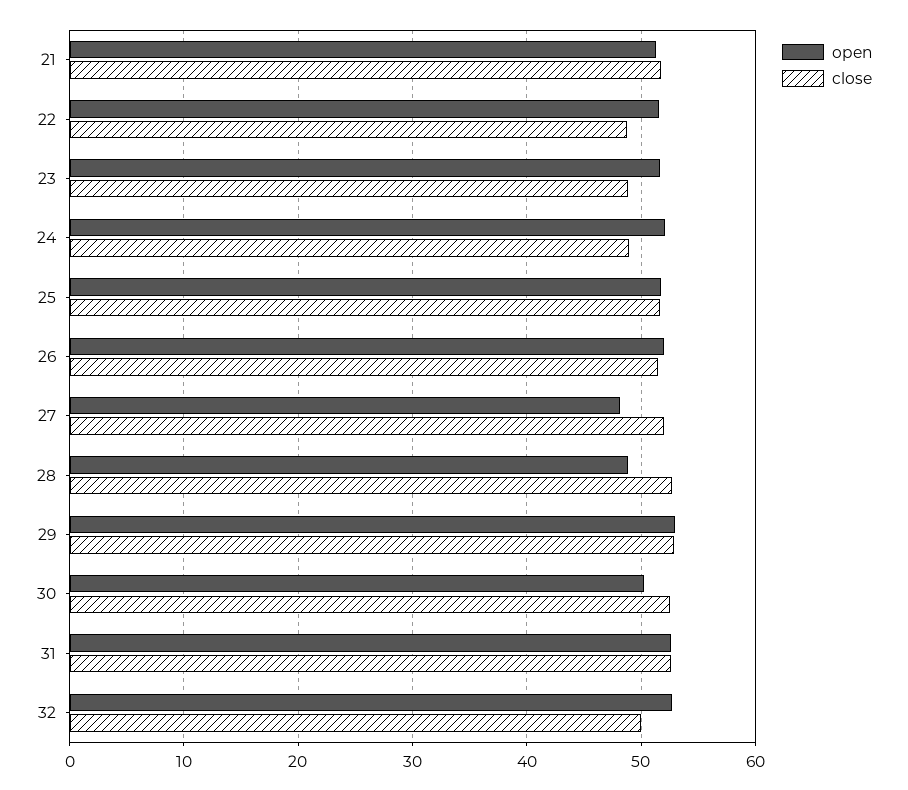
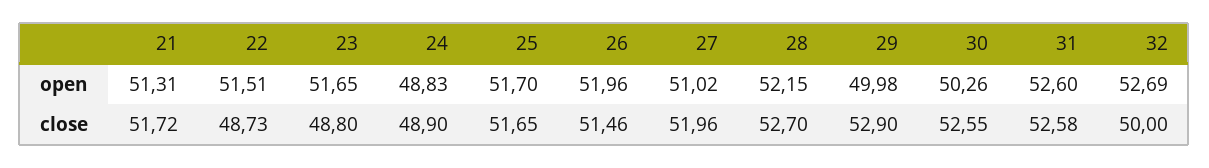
  {
    "open": {
      "21": 51.31,
      "22": 51.51,
      "23": 51.65,
-     "24": 52,
+     "24": 48.83,
      "25": 51.7,
      "26": 51.96,
-     "27": 48,
+     "27": 51.02,
-     "28": 49,
+     "28": 52.15,
-     "29": 53,
+     "29": 49.98,
      "30": 50.26,
      "31": 52.6,
      "32": 52.69
    },
    "close": {
      "21": 51.72,
      "22": 48.73,
      "23": 48.8,
      "24": 48.9,
      "25": 51.65,
      "26": 51.46,
      "27": 51.96,
      "28": 52.7,
      "29": 52.9,
      "30": 52.55,
      "31": 52.58,
      "32": 50
    }
  }

